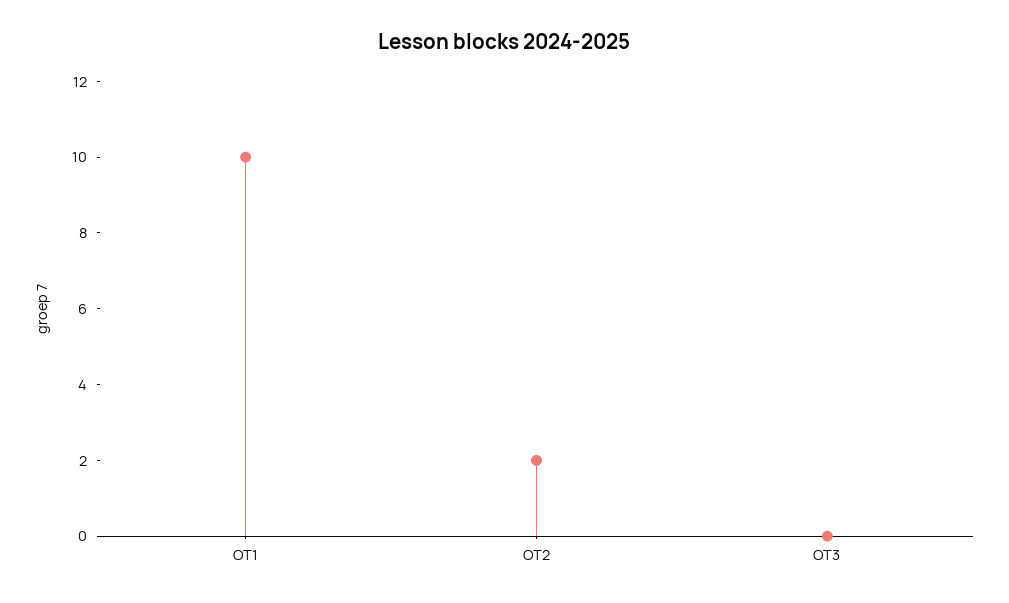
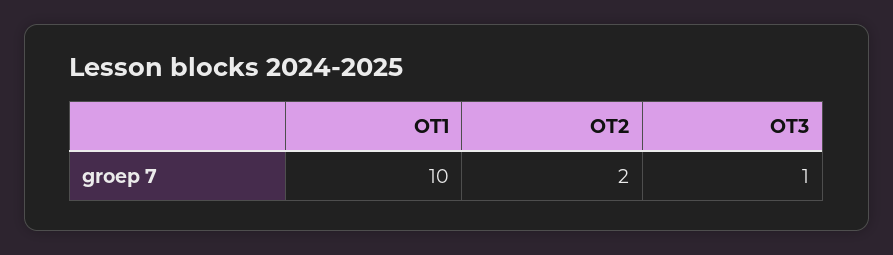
  {
    "OT1": 10,
    "OT2": 2,
-   "OT3": 0
+   "OT3": 1
  }

